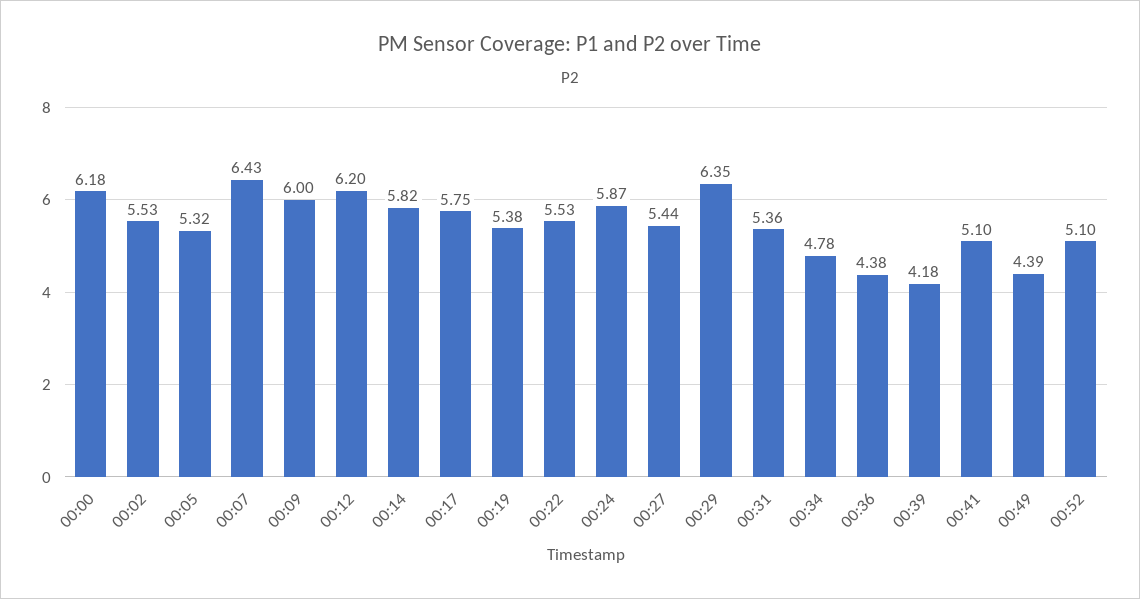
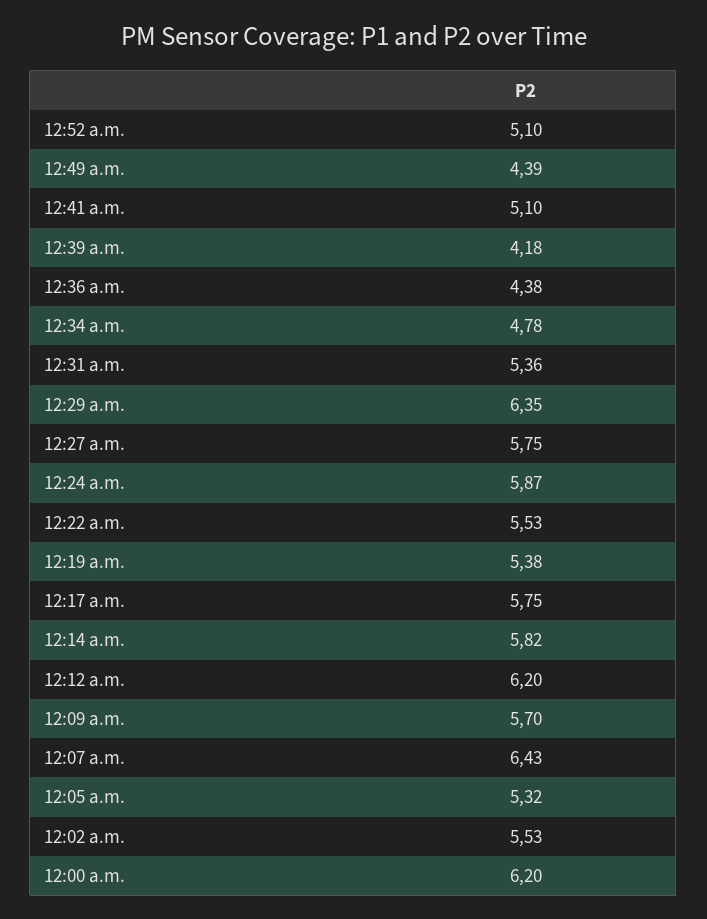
  {
-   "00:00": 6.18,
+   "00:00": 6.2,
    "00:02": 5.53,
    "00:05": 5.32,
    "00:07": 6.43,
-   "00:09": 6,
+   "00:09": 5.7,
    "00:12": 6.2,
    "00:14": 5.82,
    "00:17": 5.75,
    "00:19": 5.38,
    "00:22": 5.53,
    "00:24": 5.87,
-   "00:27": 5.44,
+   "00:27": 5.75,
    "00:29": 6.35,
    "00:31": 5.36,
    "00:34": 4.78,
    "00:36": 4.38,
    "00:39": 4.18,
    "00:41": 5.1,
    "00:49": 4.39,
    "00:52": 5.1
  }

